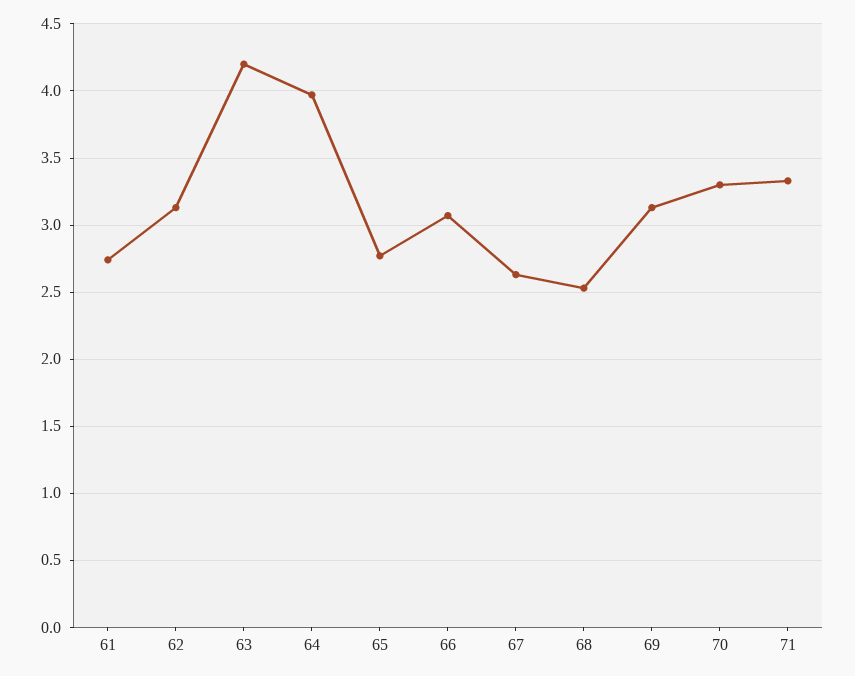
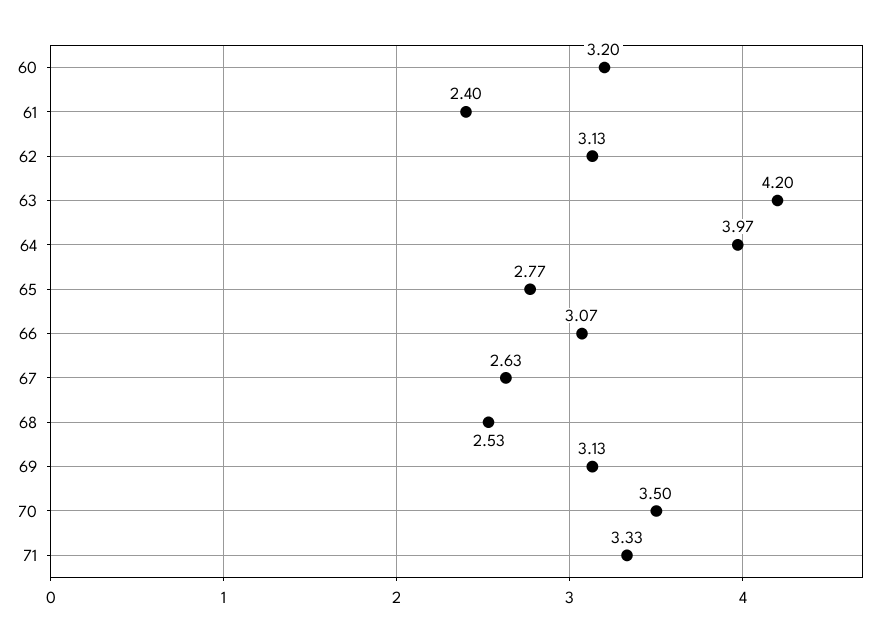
  {
-   "61": 2.75,
+   "61": 2.4,
    "62": 3.13,
    "63": 4.2,
    "64": 3.97,
    "65": 2.77,
    "66": 3.07,
    "67": 2.63,
    "68": 2.53,
    "69": 3.13,
-   "70": 3.3,
+   "70": 3.5,
-   "71": 3.33
+   "71": 3.33,
+   "60": 3.2
  }

